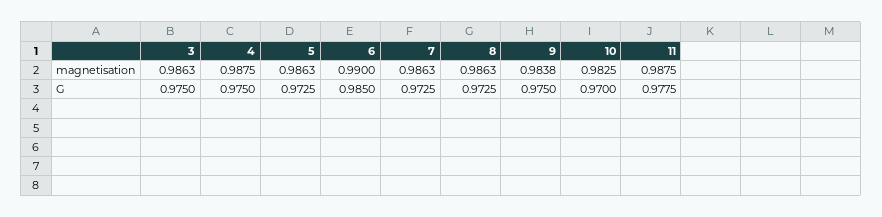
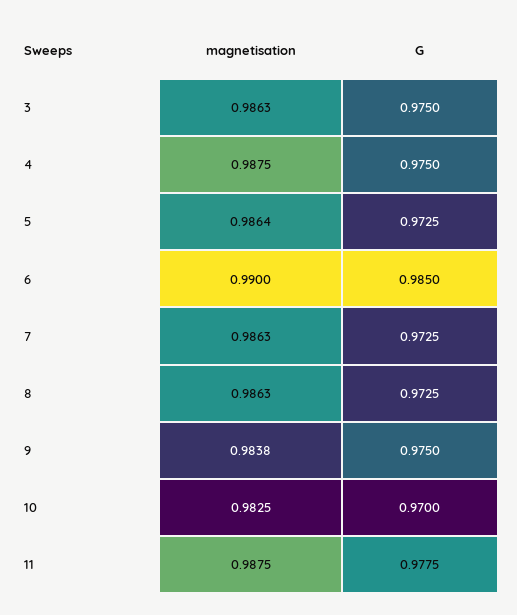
  {
    "3": {
      "magnetisation": 0.9863,
      "G": 0.975
    },
    "4": {
      "magnetisation": 0.9875,
      "G": 0.975
    },
    "5": {
-     "magnetisation": 0.9863,
+     "magnetisation": 0.9864,
      "G": 0.9725
    },
    "6": {
      "magnetisation": 0.99,
      "G": 0.985
    },
    "7": {
      "magnetisation": 0.9863,
      "G": 0.9725
    },
    "8": {
      "magnetisation": 0.9863,
      "G": 0.9725
    },
    "9": {
      "magnetisation": 0.9838,
      "G": 0.975
    },
    "10": {
      "magnetisation": 0.9825,
      "G": 0.97
    },
    "11": {
      "magnetisation": 0.9875,
      "G": 0.9775
    }
  }

